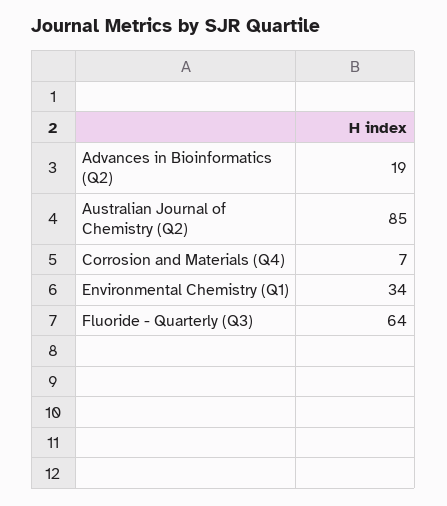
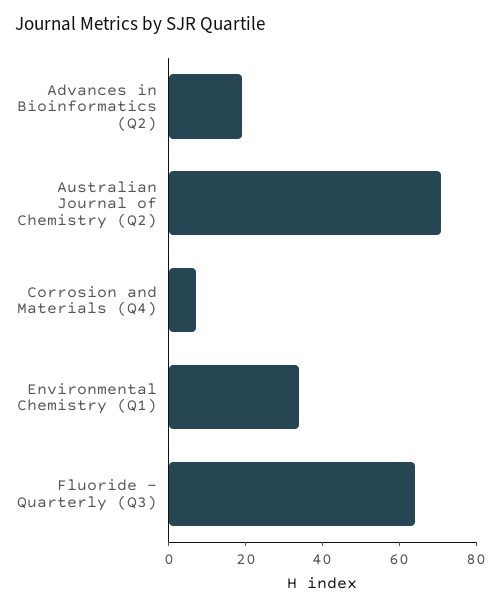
  {
    "Advances in Bioinformatics (Q2)": 19,
-   "Australian Journal of Chemistry (Q2)": 85,
+   "Australian Journal of Chemistry (Q2)": 70,
    "Corrosion and Materials (Q4)": 7,
    "Environmental Chemistry (Q1)": 34,
    "Fluoride - Quarterly (Q3)": 64
  }

